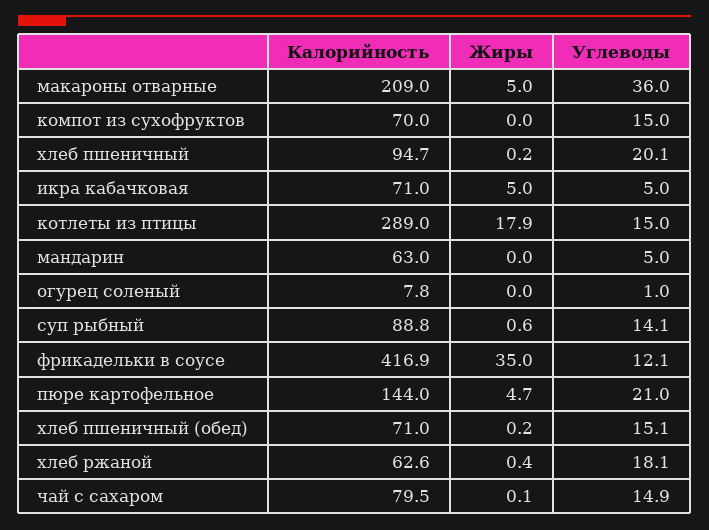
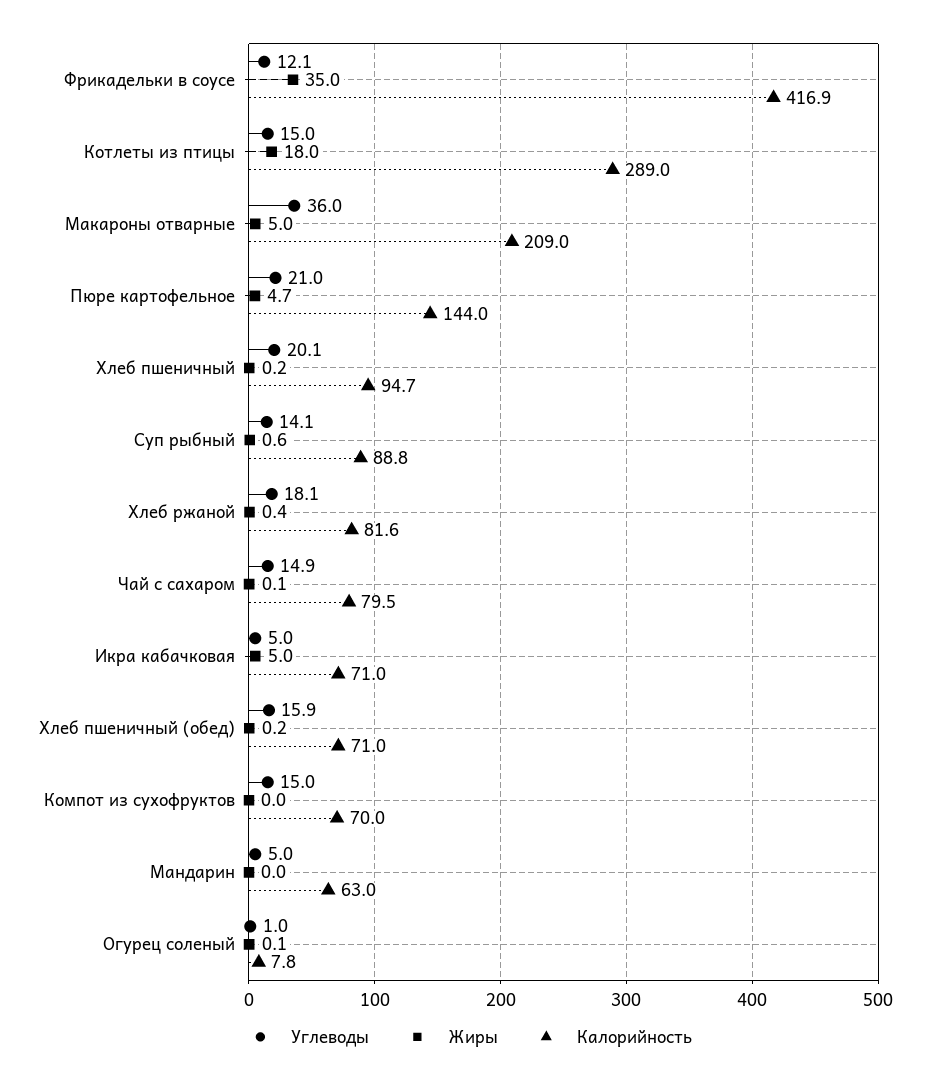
  {
    "Калорийность": {
      "макароны отварные": 209,
      "компот из сухофруктов": 70,
      "хлеб пшеничный": 94.7,
      "икра кабачковая": 71,
      "котлеты из птицы": 289,
      "мандарин": 63,
      "огурец соленый": 7.8,
      "суп рыбный": 88.8,
      "фрикадельки в соусе": 416.9,
      "пюре картофельное": 144,
      "хлеб пшеничный (обед)": 71,
-     "хлеб ржаной": 62.6,
+     "хлеб ржаной": 81.6,
      "чай с сахаром": 79.5
    },
    "Жиры": {
      "макароны отварные": 5,
      "компот из сухофруктов": 0,
      "хлеб пшеничный": 0.2,
      "икра кабачковая": 5,
-     "котлеты из птицы": 17.9,
+     "котлеты из птицы": 18,
      "мандарин": 0,
-     "огурец соленый": 0,
+     "огурец соленый": 0.1,
      "суп рыбный": 0.6,
      "фрикадельки в соусе": 35,
      "пюре картофельное": 4.7,
      "хлеб пшеничный (обед)": 0.2,
      "хлеб ржаной": 0.4,
      "чай с сахаром": 0.1
    },
    "Углеводы": {
      "макароны отварные": 36,
      "компот из сухофруктов": 15,
      "хлеб пшеничный": 20.1,
      "икра кабачковая": 5,
      "котлеты из птицы": 15,
      "мандарин": 5,
      "огурец соленый": 1,
      "суп рыбный": 14.1,
      "фрикадельки в соусе": 12.1,
      "пюре картофельное": 21,
-     "хлеб пшеничный (обед)": 15.1,
+     "хлеб пшеничный (обед)": 15.9,
      "хлеб ржаной": 18.1,
      "чай с сахаром": 14.9
    }
  }

